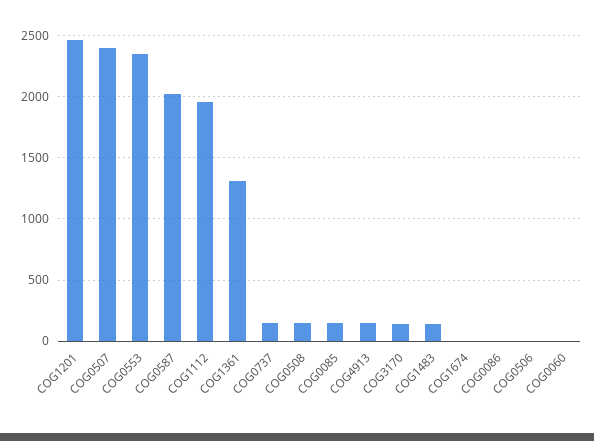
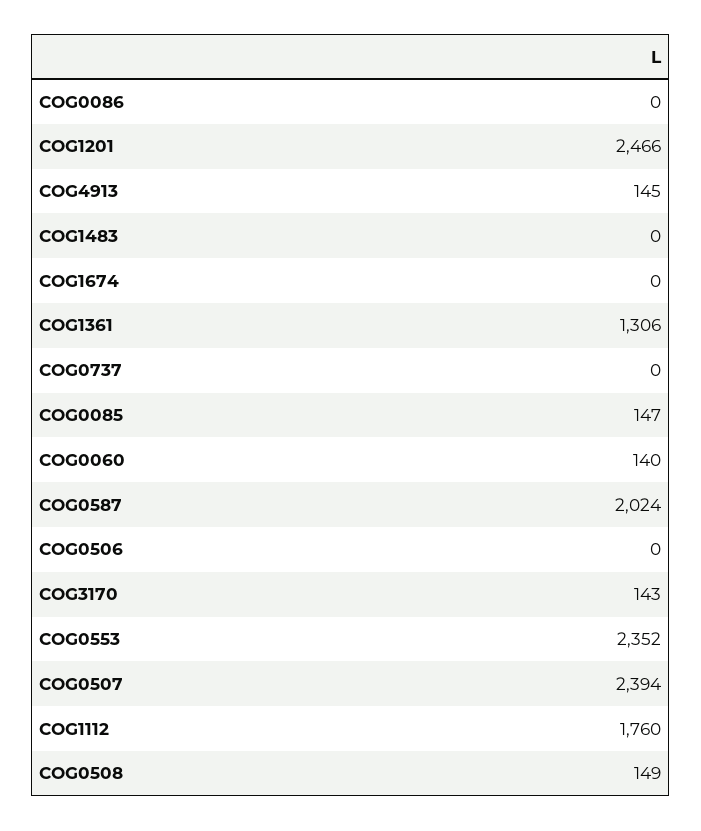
  {
    "COG1201": 2466,
    "COG0507": 2394,
    "COG0553": 2352,
    "COG0587": 2024,
-   "COG1112": 1950,
+   "COG1112": 1760,
    "COG1361": 1306,
-   "COG0737": 150,
+   "COG0737": 0,
    "COG0508": 149,
    "COG0085": 147,
    "COG4913": 145,
    "COG3170": 143,
-   "COG1483": 150,
+   "COG1483": 0,
    "COG1674": 0,
    "COG0086": 0,
    "COG0506": 0,
-   "COG0060": 0
+   "COG0060": 140
  }

